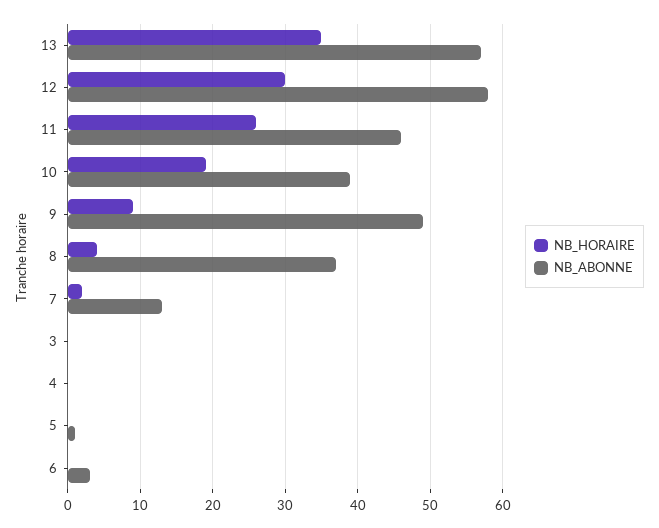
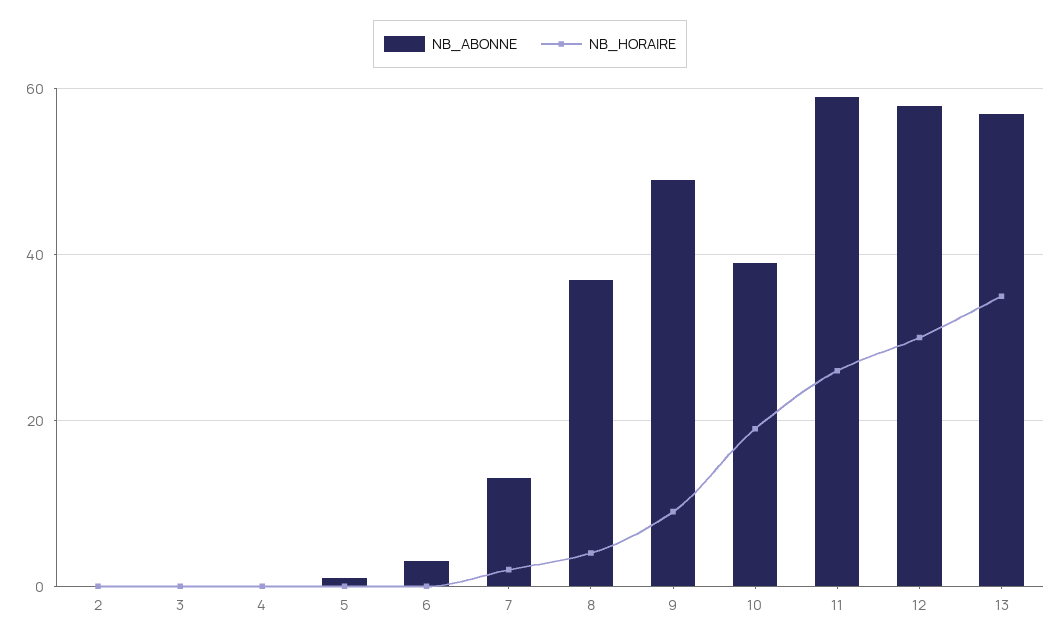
  {
    "NB_HORAIRE": {
      "13": 35,
      "12": 30,
      "11": 26,
      "10": 19,
      "9": 9,
      "8": 4,
      "7": 2,
      "3": 0,
      "4": 0,
      "5": 0,
-     "6": 0
+     "6": 0,
+     "2": 0
    },
    "NB_ABONNE": {
      "13": 57,
      "12": 58,
-     "11": 46,
+     "11": 60,
      "10": 39,
      "9": 49,
      "8": 37,
      "7": 13,
      "3": 0,
      "4": 0,
      "5": 1,
-     "6": 3
+     "6": 3,
+     "2": 0
    }
  }

